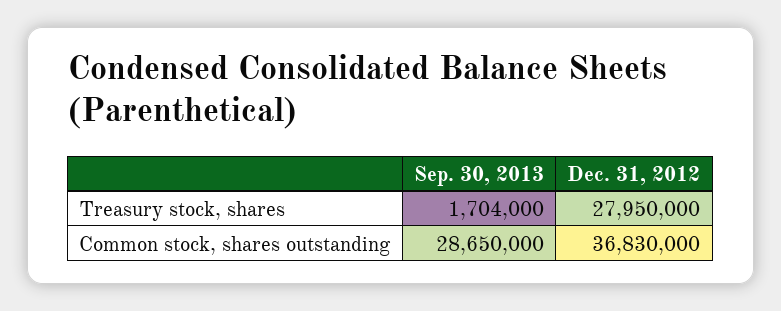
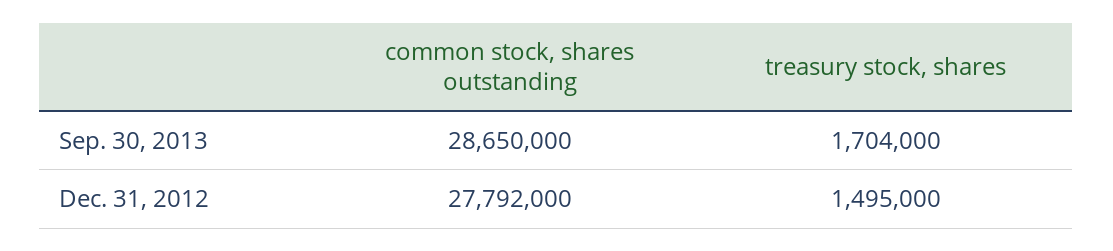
  {
    "Sep. 30, 2013": {
      "Treasury stock, shares": 1704000,
      "Common stock, shares outstanding": 28650000
    },
    "Dec. 31, 2012": {
-     "Treasury stock, shares": 27950000,
+     "Treasury stock, shares": 1495000,
-     "Common stock, shares outstanding": 36830000
+     "Common stock, shares outstanding": 27792000
    }
  }

